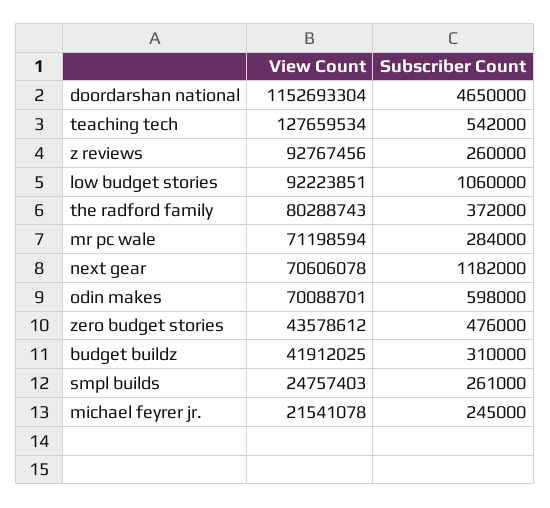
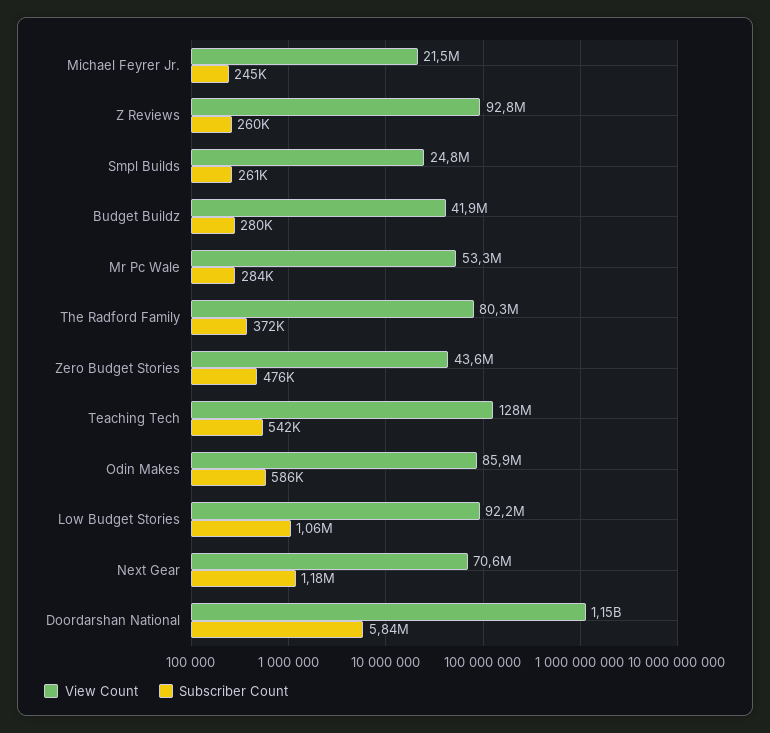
  {
    "View Count": {
      "doordarshan national": 1152693304,
      "teaching tech": 127659534,
      "z reviews": 92767456,
      "low budget stories": 92223851,
      "the radford family": 80288743,
-     "mr pc wale": 71198594,
+     "mr pc wale": 53300000,
      "next gear": 70606078,
-     "odin makes": 70088701,
+     "odin makes": 85900000,
      "zero budget stories": 43578612,
      "budget buildz": 41912025,
      "smpl builds": 24757403,
      "michael feyrer jr.": 21541078
    },
    "Subscriber Count": {
-     "doordarshan national": 4650000,
+     "doordarshan national": 5840000,
      "teaching tech": 542000,
      "z reviews": 260000,
      "low budget stories": 1060000,
      "the radford family": 372000,
      "mr pc wale": 284000,
      "next gear": 1182000,
-     "odin makes": 598000,
+     "odin makes": 586000,
      "zero budget stories": 476000,
-     "budget buildz": 310000,
+     "budget buildz": 280000,
      "smpl builds": 261000,
      "michael feyrer jr.": 245000
    }
  }

